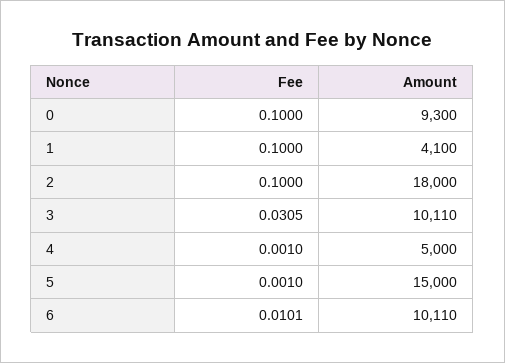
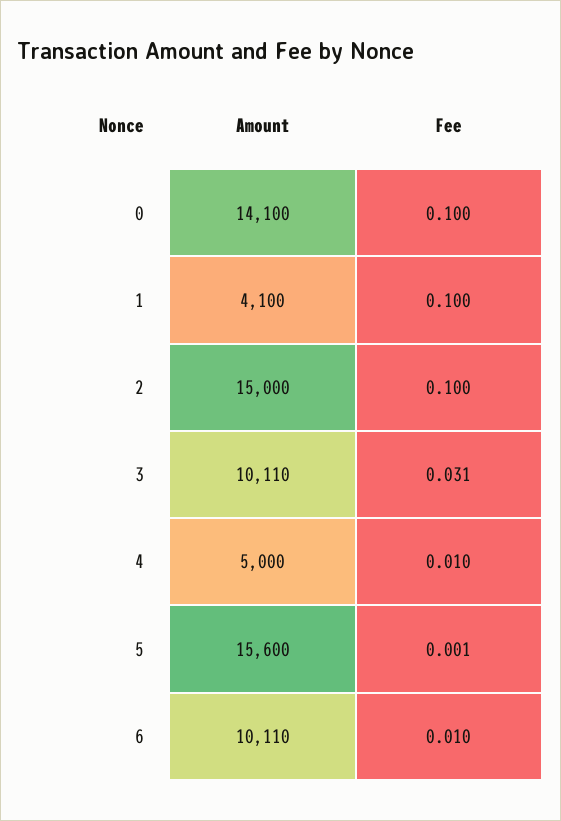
  {
    "Fee": {
      "0": 0.1,
      "1": 0.1,
      "2": 0.1,
      "3": 0.0305,
-     "4": 0.001,
+     "4": 0.01,
      "5": 0.001,
      "6": 0.0101
    },
    "Amount": {
-     "0": 9300,
+     "0": 14100,
      "1": 4100,
-     "2": 18000,
+     "2": 15000,
      "3": 10110,
      "4": 5000,
-     "5": 15000,
+     "5": 15600,
      "6": 10110
    }
  }

